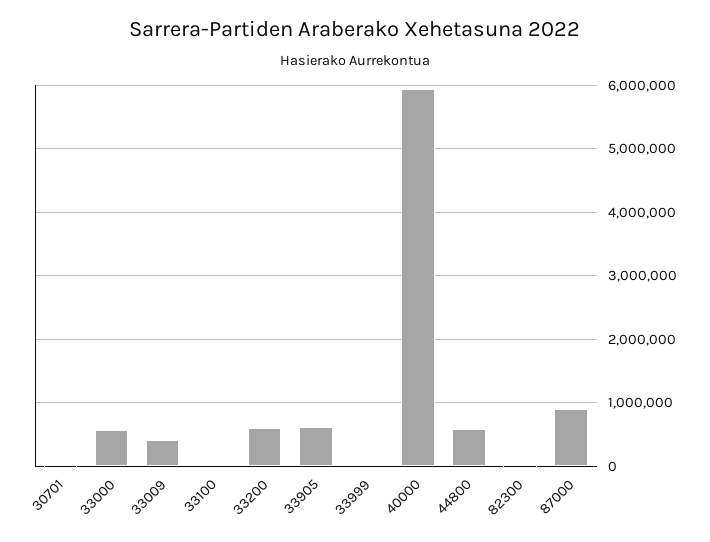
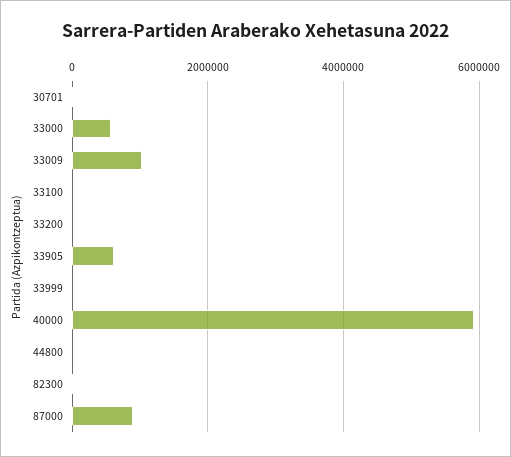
  {
    "30701": 0,
    "33000": 600000,
-   "33009": 400000,
+   "33009": 1000000,
    "33100": 0,
-   "33200": 600000,
+   "33200": 0,
    "33905": 600000,
    "33999": 0,
    "40000": 5900000,
-   "44800": 600000,
+   "44800": 0,
    "82300": 0,
    "87000": 900000
  }

